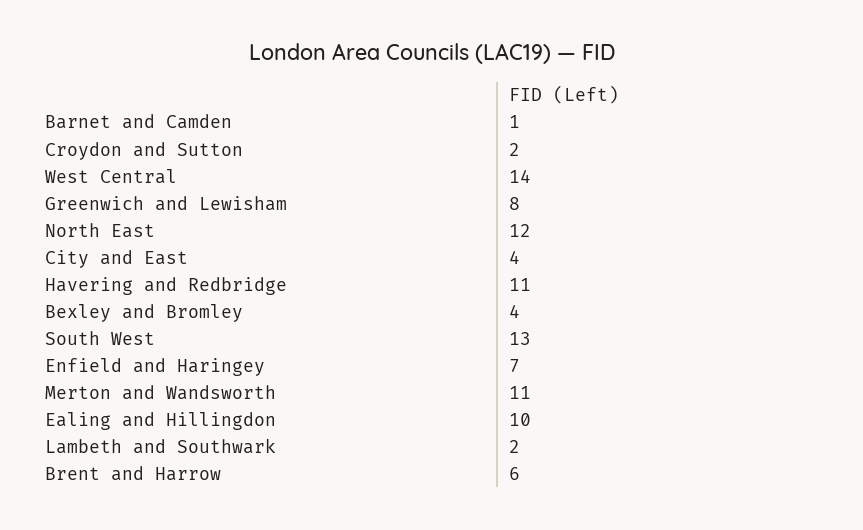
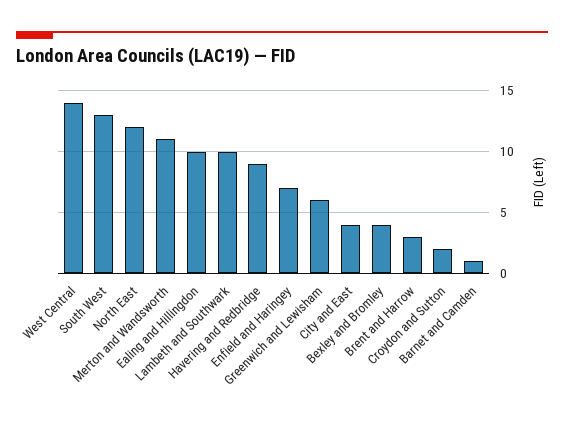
  {
    "Barnet and Camden": 1,
    "Croydon and Sutton": 2,
    "West Central": 14,
-   "Greenwich and Lewisham": 8,
+   "Greenwich and Lewisham": 6,
    "North East": 12,
    "City and East": 4,
-   "Havering and Redbridge": 11,
+   "Havering and Redbridge": 9,
    "Bexley and Bromley": 4,
    "South West": 13,
    "Enfield and Haringey": 7,
    "Merton and Wandsworth": 11,
    "Ealing and Hillingdon": 10,
-   "Lambeth and Southwark": 2,
+   "Lambeth and Southwark": 10,
-   "Brent and Harrow": 6
+   "Brent and Harrow": 3
  }

